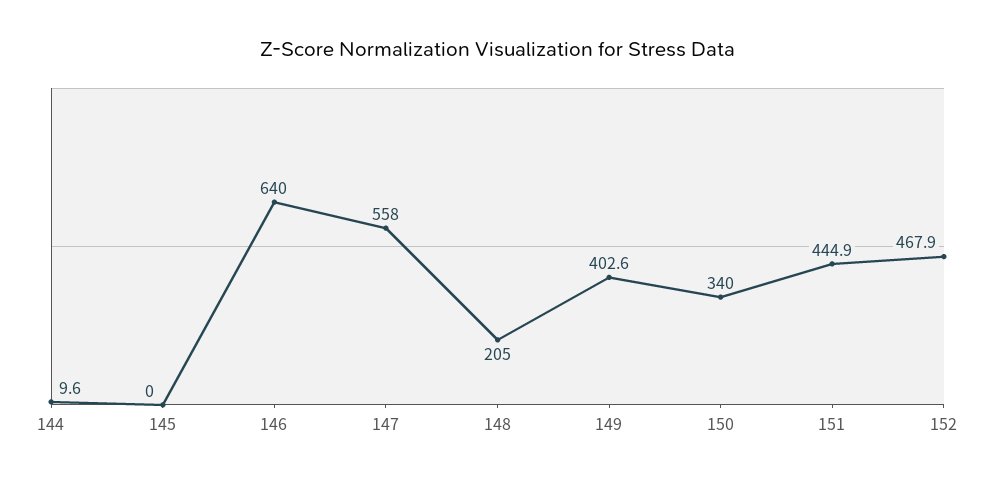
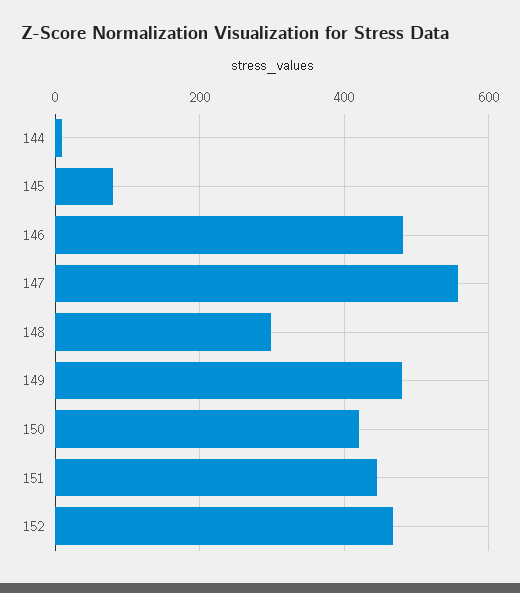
  {
    "144": 9.6,
-   "145": 0,
+   "145": 80,
-   "146": 640,
+   "146": 480,
    "147": 558,
-   "148": 205,
+   "148": 300,
-   "149": 402.6,
+   "149": 480,
-   "150": 340,
+   "150": 420,
    "151": 444.9,
    "152": 467.9
  }

